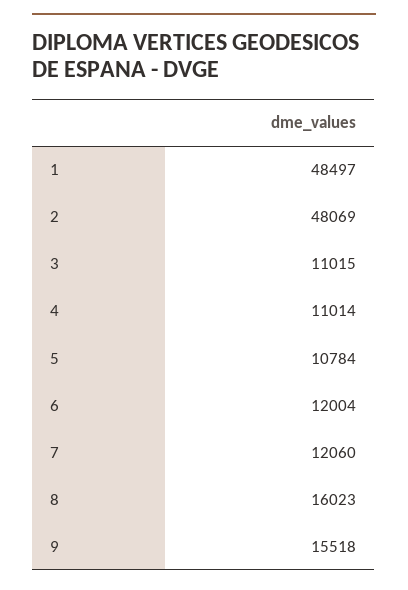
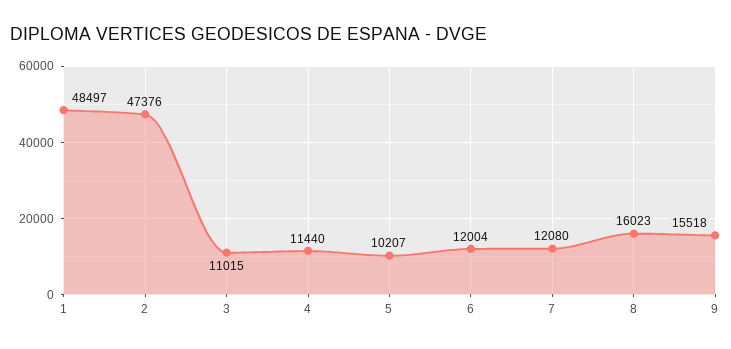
  {
    "1": 48497,
-   "2": 48069,
+   "2": 47376,
    "3": 11015,
-   "4": 11014,
+   "4": 11440,
-   "5": 10784,
+   "5": 10207,
    "6": 12004,
-   "7": 12060,
+   "7": 12080,
    "8": 16023,
    "9": 15518
  }

